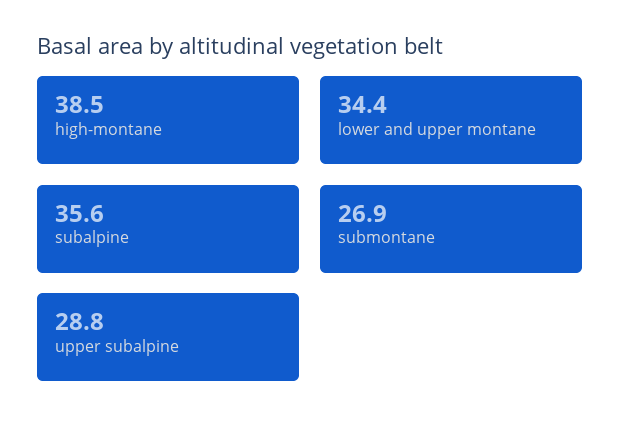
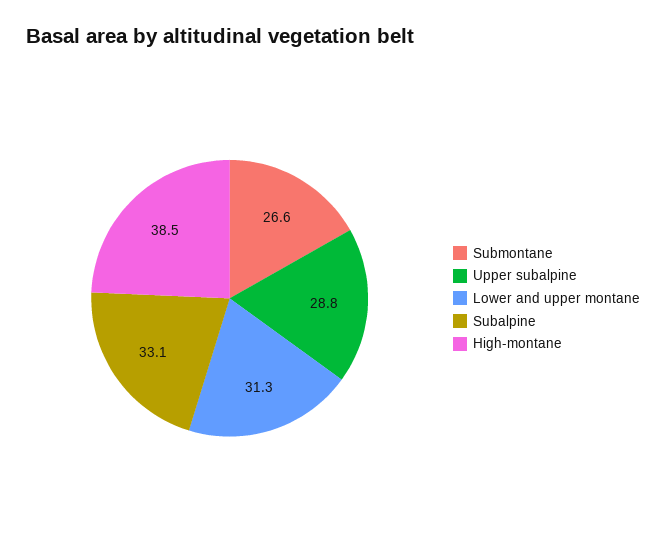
  {
    "high-montane": 38.5,
-   "lower and upper montane": 34.4,
+   "lower and upper montane": 31.3,
-   "subalpine": 35.6,
+   "subalpine": 33.1,
-   "submontane": 26.9,
+   "submontane": 26.6,
    "upper subalpine": 28.8
  }

